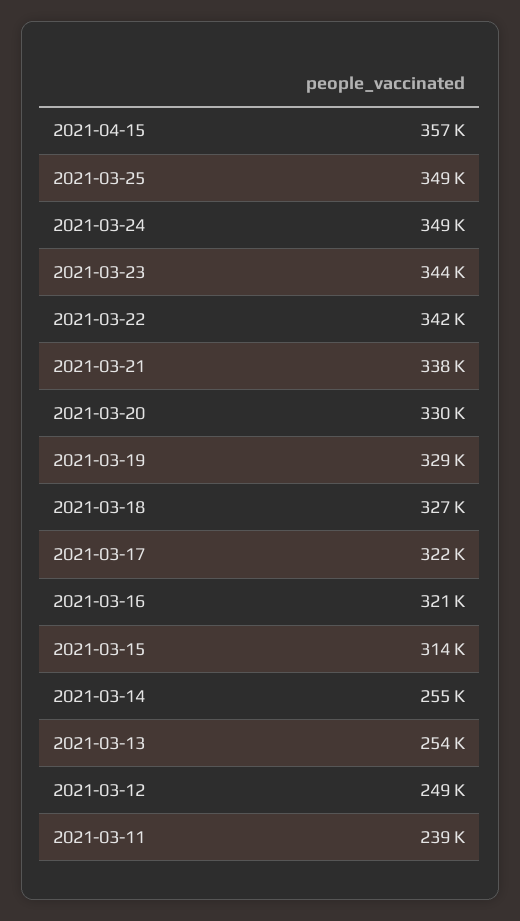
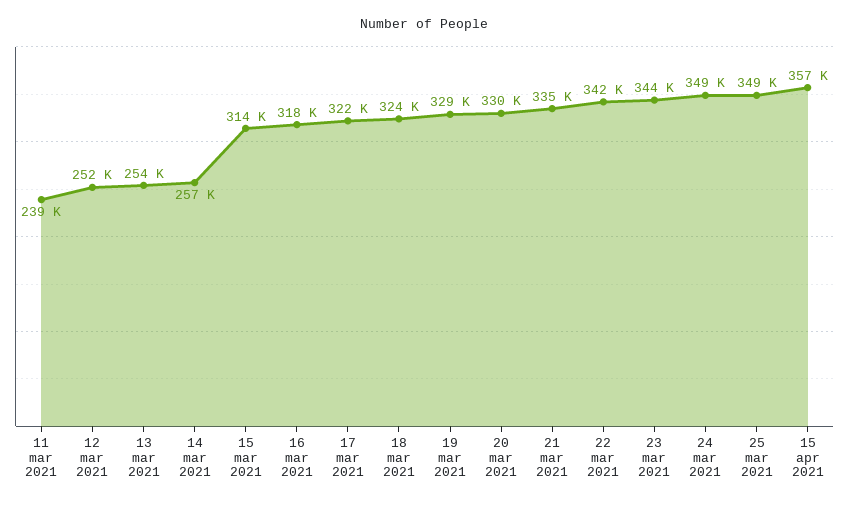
  {
    "2021-04-15": 357000,
    "2021-03-25": 349000,
    "2021-03-24": 349000,
    "2021-03-23": 344000,
    "2021-03-22": 342000,
-   "2021-03-21": 338000,
+   "2021-03-21": 335000,
    "2021-03-20": 330000,
    "2021-03-19": 329000,
-   "2021-03-18": 327000,
+   "2021-03-18": 324000,
    "2021-03-17": 322000,
-   "2021-03-16": 321000,
+   "2021-03-16": 318000,
    "2021-03-15": 314000,
-   "2021-03-14": 255000,
+   "2021-03-14": 257000,
    "2021-03-13": 254000,
-   "2021-03-12": 249000,
+   "2021-03-12": 252000,
    "2021-03-11": 239000
  }

